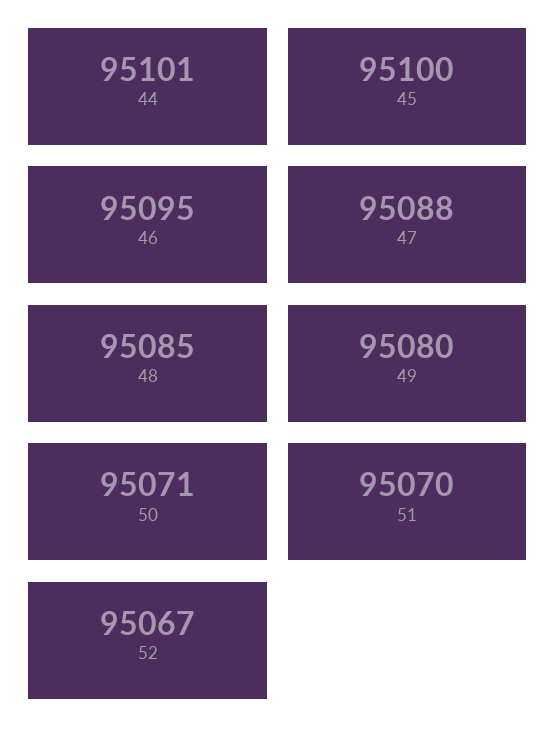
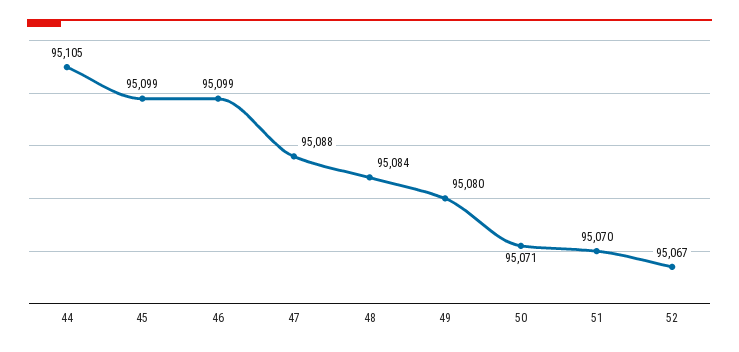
  {
-   "44": 95101,
+   "44": 95105,
-   "45": 95100,
+   "45": 95099,
-   "46": 95095,
+   "46": 95099,
    "47": 95088,
-   "48": 95085,
+   "48": 95084,
    "49": 95080,
    "50": 95071,
    "51": 95070,
    "52": 95067
  }

